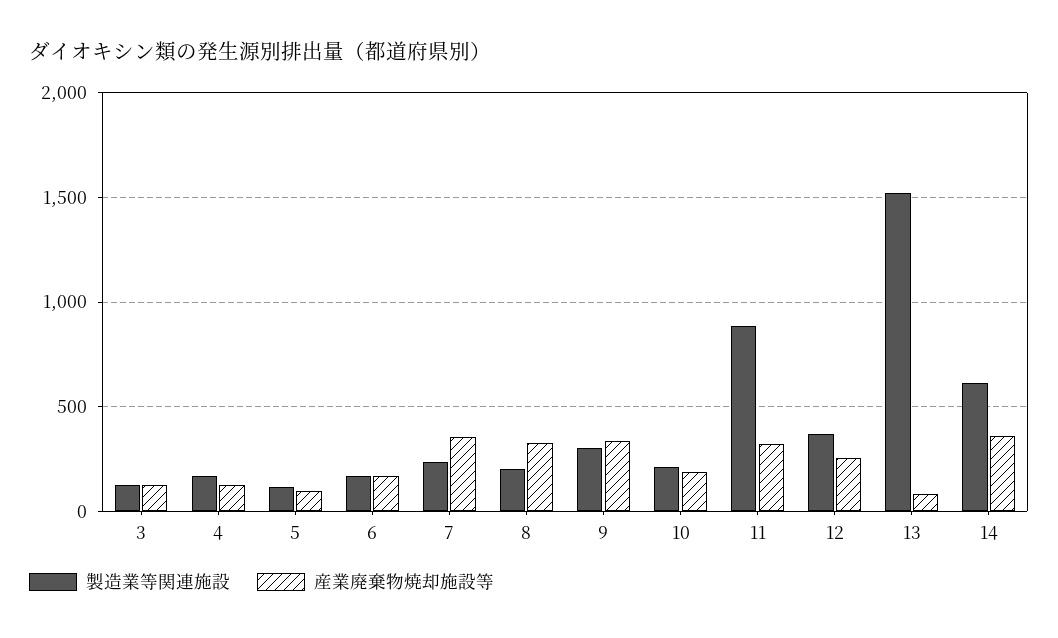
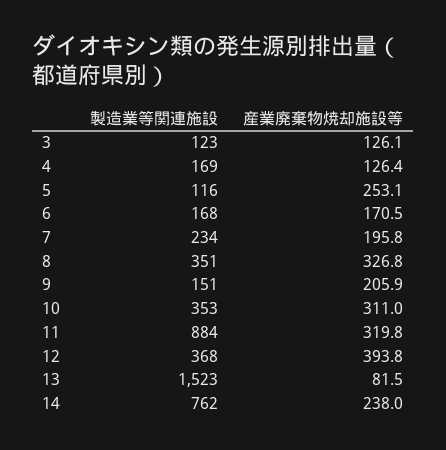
  {
    "製造業等関連施設": {
      "3": 123,
      "4": 169,
      "5": 116,
      "6": 168,
      "7": 234,
-     "8": 200,
+     "8": 351,
-     "9": 300,
+     "9": 151,
-     "10": 200,
+     "10": 353,
      "11": 884,
      "12": 368,
      "13": 1523,
-     "14": 600
+     "14": 762
    },
    "産業廃棄物焼却施設等": {
      "3": 126.1,
      "4": 126.4,
-     "5": 100,
+     "5": 253.1,
      "6": 170.5,
-     "7": 350,
+     "7": 195.8,
      "8": 326.8,
-     "9": 350,
+     "9": 205.9,
-     "10": 200,
+     "10": 311,
      "11": 319.8,
-     "12": 250,
+     "12": 393.8,
      "13": 81.5,
-     "14": 350
+     "14": 238
    }
  }

